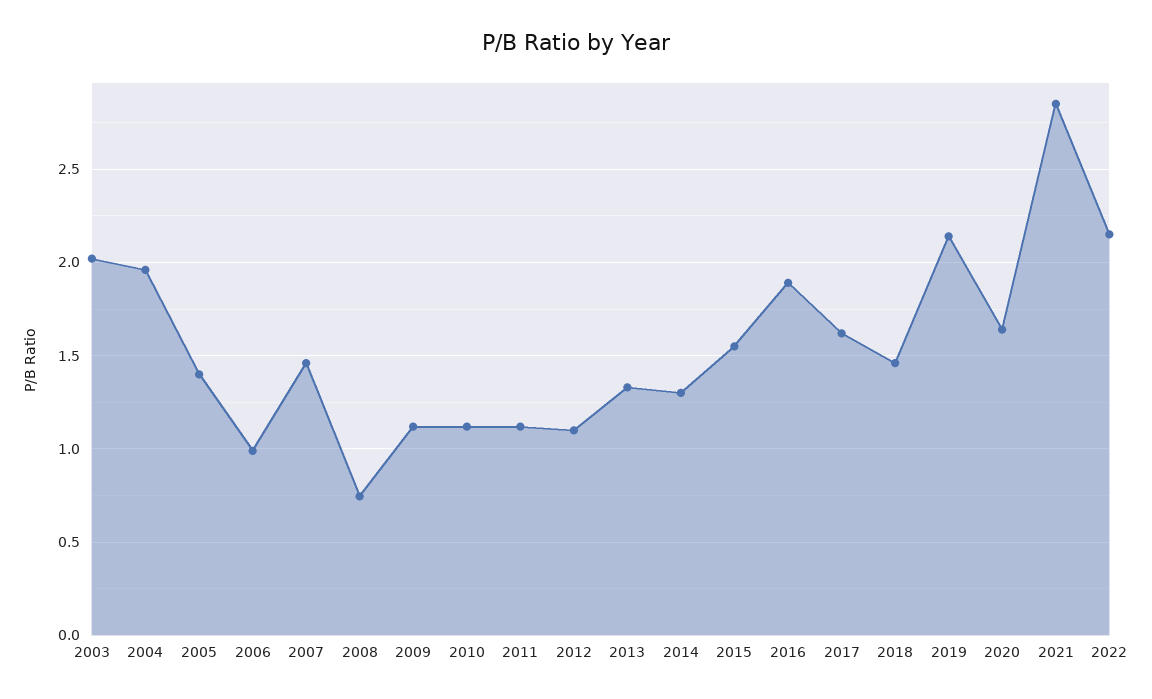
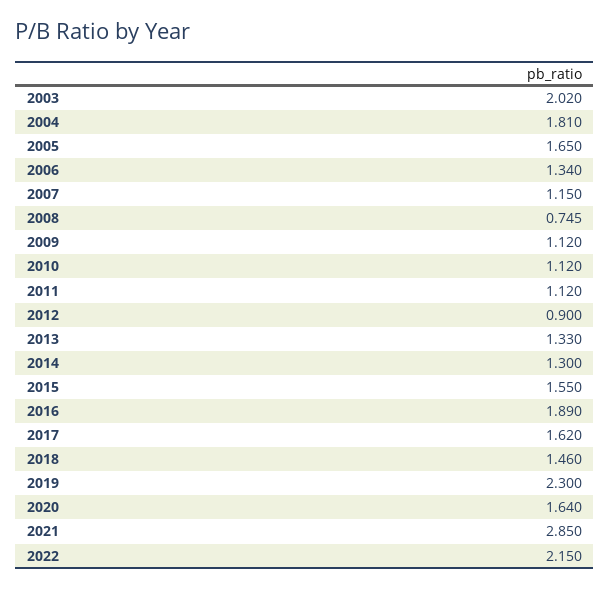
  {
    "2003": 2.02,
-   "2004": 1.95,
+   "2004": 1.81,
-   "2005": 1.4,
+   "2005": 1.65,
-   "2006": 1,
+   "2006": 1.34,
-   "2007": 1.45,
+   "2007": 1.15,
    "2008": 0.745,
    "2009": 1.12,
    "2010": 1.12,
    "2011": 1.12,
-   "2012": 1.1,
+   "2012": 0.9,
    "2013": 1.33,
    "2014": 1.3,
    "2015": 1.55,
    "2016": 1.89,
    "2017": 1.62,
    "2018": 1.46,
-   "2019": 2.15,
+   "2019": 2.3,
    "2020": 1.64,
    "2021": 2.85,
    "2022": 2.15
  }

